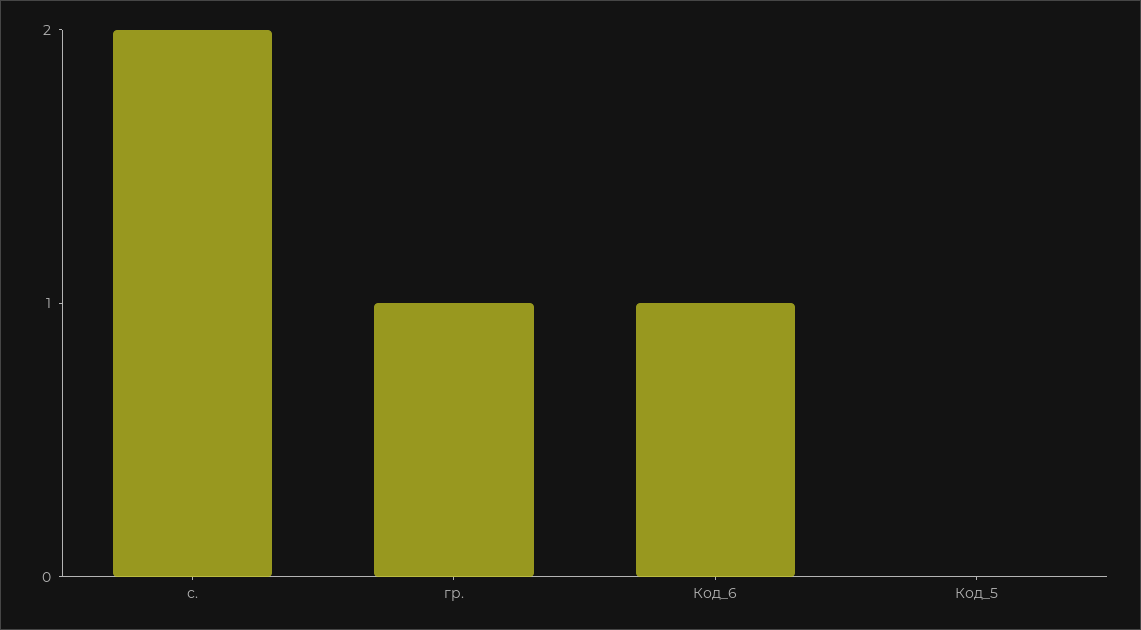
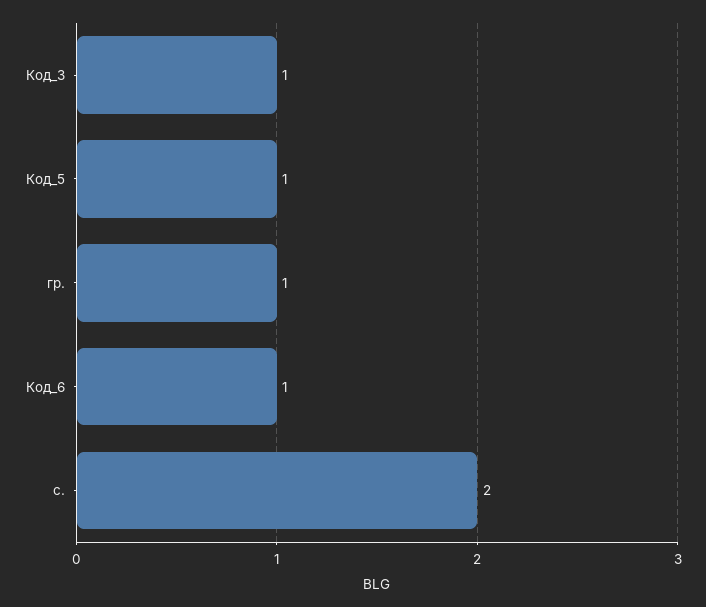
  {
    "с.": 2,
    "гр.": 1,
    "Код_6": 1,
-   "Код_5": 0
+   "Код_5": 1,
+   "Код_3": 1
  }

